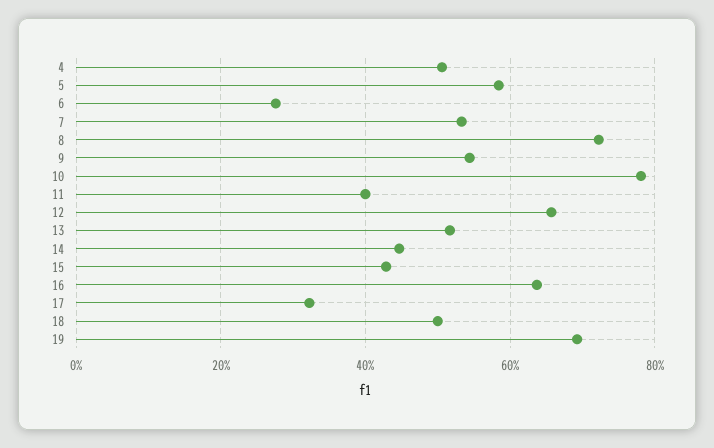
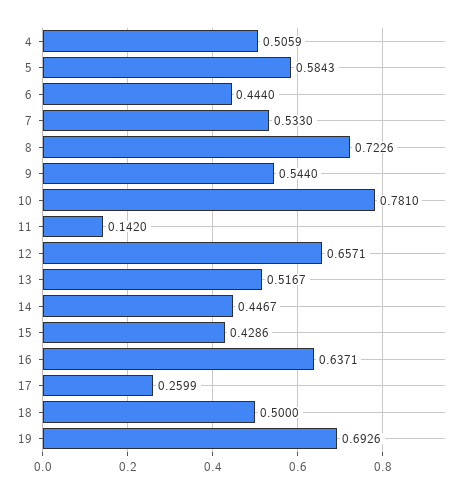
  {
    "4": 0.5059,
    "5": 0.5843,
-   "6": 0.28,
+   "6": 0.444,
    "7": 0.533,
    "8": 0.7226,
    "9": 0.544,
    "10": 0.781,
-   "11": 0.4,
+   "11": 0.142,
    "12": 0.6571,
    "13": 0.5167,
    "14": 0.4467,
    "15": 0.4286,
    "16": 0.6371,
-   "17": 0.32,
+   "17": 0.2599,
    "18": 0.5,
    "19": 0.6926
  }

